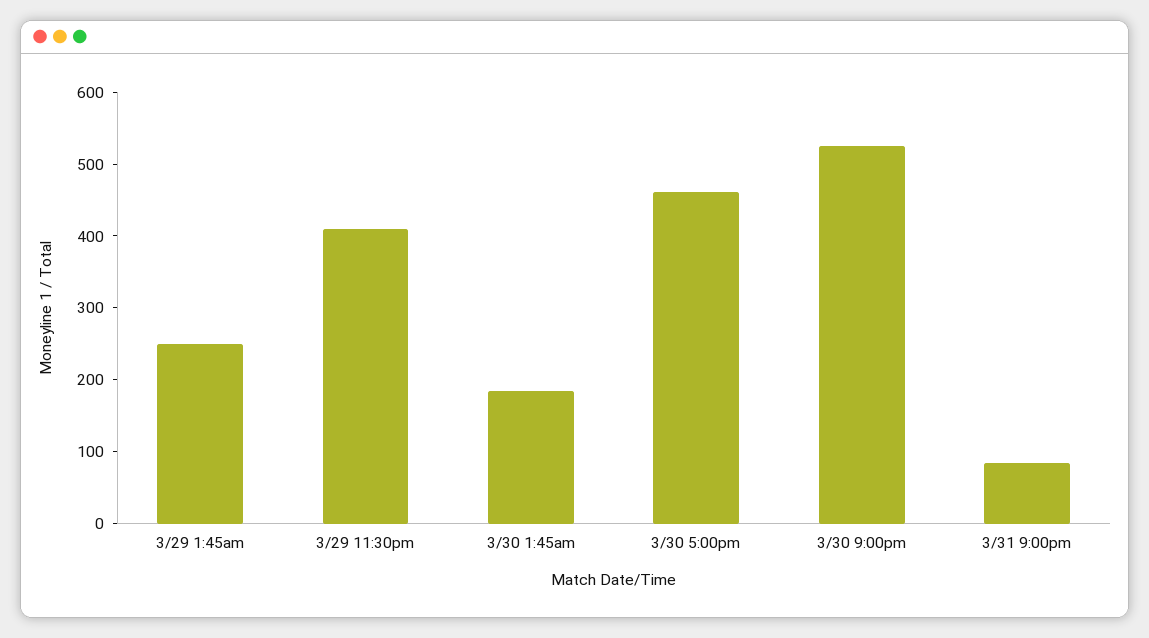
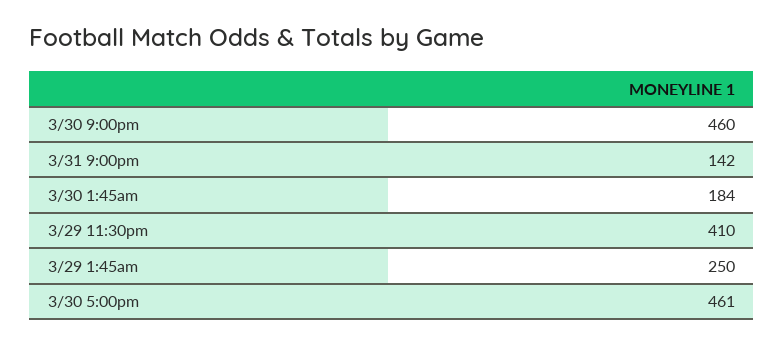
  {
    "3/29 1:45am": 250,
    "3/29 11:30pm": 410,
    "3/30 1:45am": 184,
    "3/30 5:00pm": 461,
-   "3/30 9:00pm": 520,
+   "3/30 9:00pm": 460,
-   "3/31 9:00pm": 80
+   "3/31 9:00pm": 142
  }

